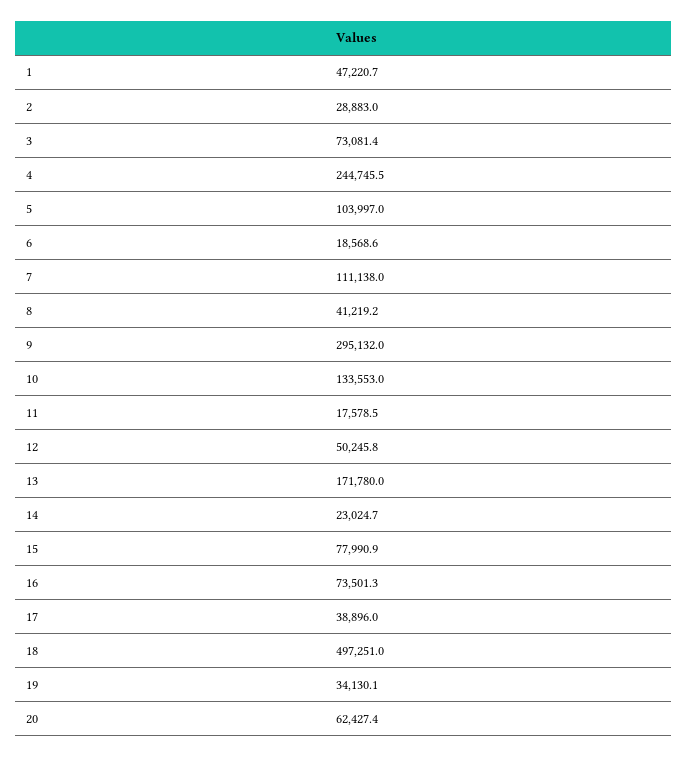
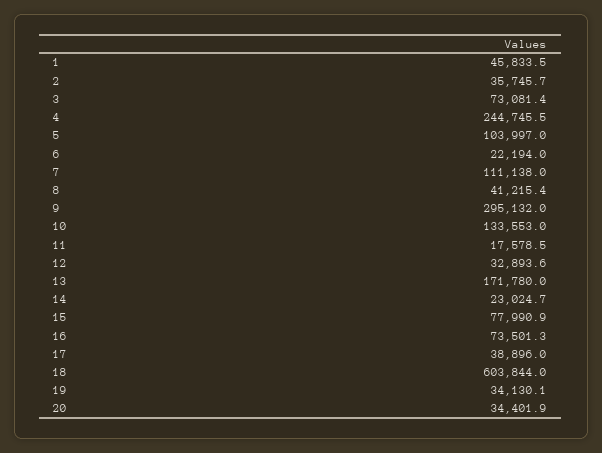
  {
-   "1": 47220.7,
+   "1": 45833.5,
-   "2": 28883,
+   "2": 35745.7,
    "3": 73081.4,
    "4": 244745.5,
    "5": 103997,
-   "6": 18568.6,
+   "6": 22194,
    "7": 111138,
-   "8": 41219.2,
+   "8": 41215.4,
    "9": 295132,
    "10": 133553,
    "11": 17578.5,
-   "12": 50245.8,
+   "12": 32893.6,
    "13": 171780,
    "14": 23024.7,
    "15": 77990.9,
    "16": 73501.3,
    "17": 38896,
-   "18": 497251,
+   "18": 603844,
    "19": 34130.1,
-   "20": 62427.4
+   "20": 34401.9
  }

